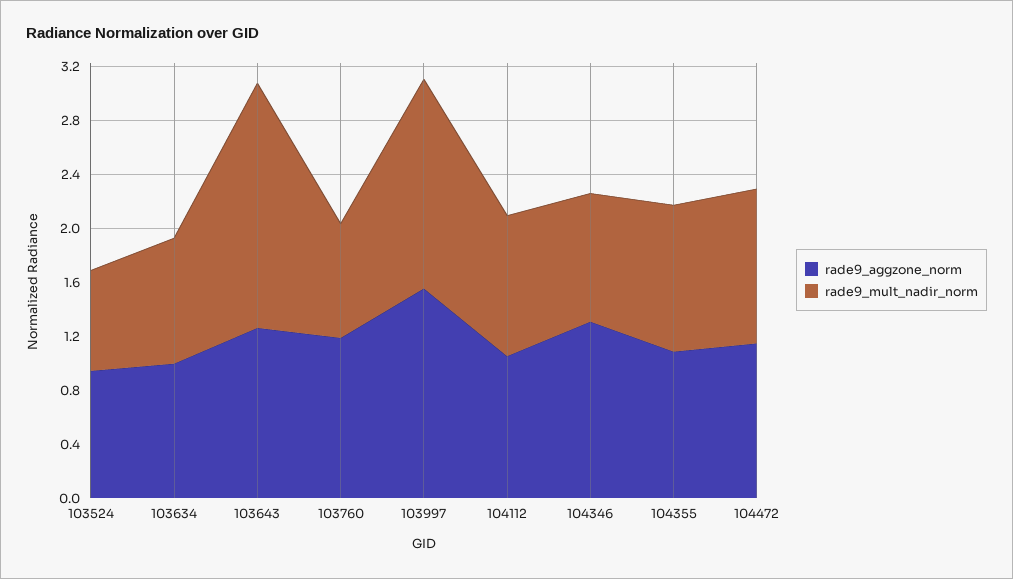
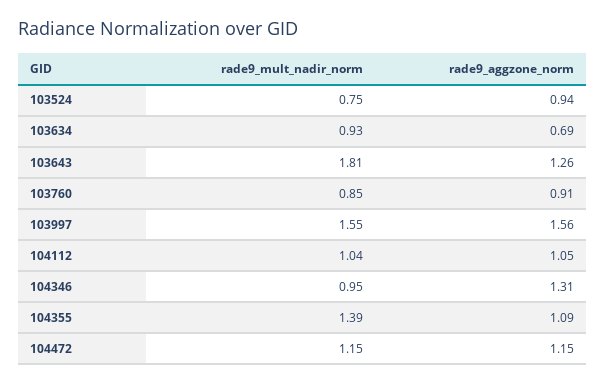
  {
    "rade9_aggzone_norm": {
      "103524": 0.94,
-     "103634": 1,
+     "103634": 0.69,
      "103643": 1.26,
-     "103760": 1.2,
+     "103760": 0.91,
      "103997": 1.56,
      "104112": 1.05,
      "104346": 1.31,
      "104355": 1.09,
      "104472": 1.15
    },
    "rade9_mult_nadir_norm": {
      "103524": 0.75,
      "103634": 0.93,
      "103643": 1.81,
      "103760": 0.85,
      "103997": 1.55,
      "104112": 1.04,
      "104346": 0.95,
-     "104355": 1.1,
+     "104355": 1.39,
      "104472": 1.15
    }
  }

